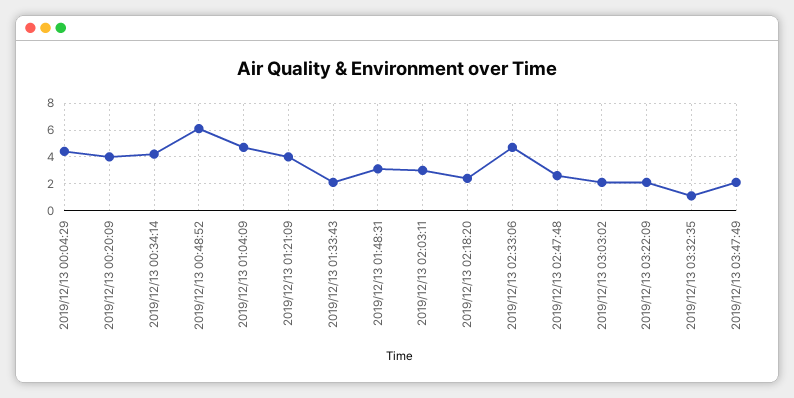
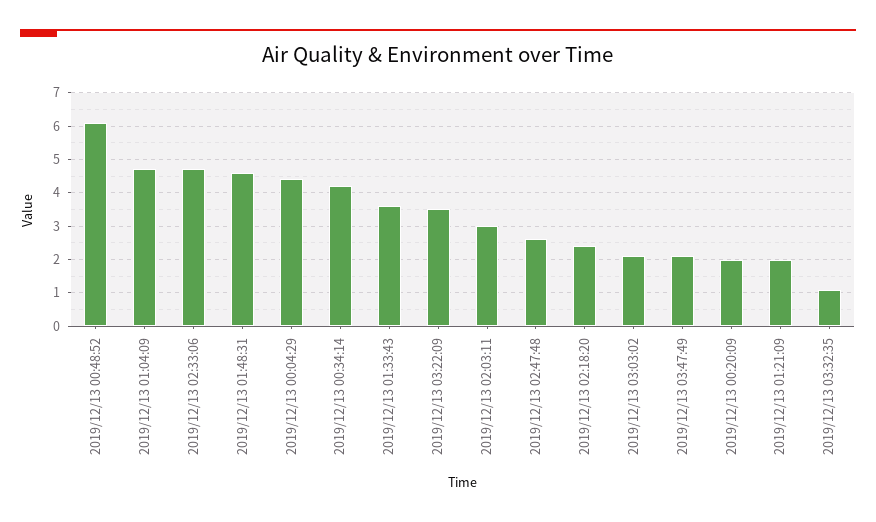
  {
    "2019/12/13 00:04:29": 4.5,
-   "2019/12/13 00:20:09": 4,
+   "2019/12/13 00:20:09": 2,
    "2019/12/13 00:34:14": 4,
    "2019/12/13 00:48:52": 6,
    "2019/12/13 01:04:09": 4.5,
-   "2019/12/13 01:21:09": 4,
+   "2019/12/13 01:21:09": 2,
-   "2019/12/13 01:33:43": 2,
+   "2019/12/13 01:33:43": 3.5,
-   "2019/12/13 01:48:31": 3,
+   "2019/12/13 01:48:31": 4.5,
    "2019/12/13 02:03:11": 3,
    "2019/12/13 02:18:20": 2.5,
    "2019/12/13 02:33:06": 4.5,
    "2019/12/13 02:47:48": 2.5,
    "2019/12/13 03:03:02": 2,
-   "2019/12/13 03:22:09": 2,
+   "2019/12/13 03:22:09": 3.5,
    "2019/12/13 03:32:35": 1,
    "2019/12/13 03:47:49": 2
  }

